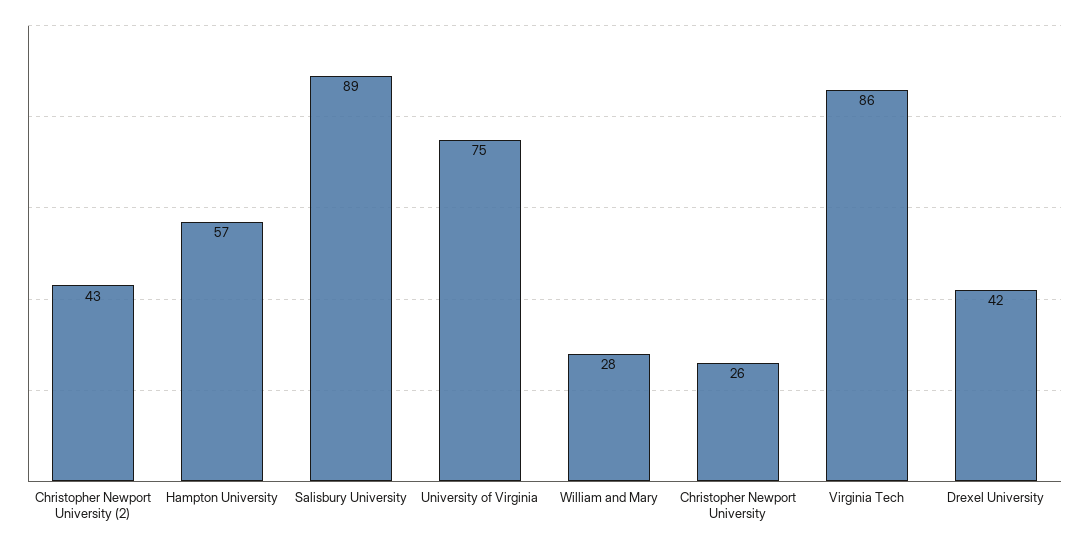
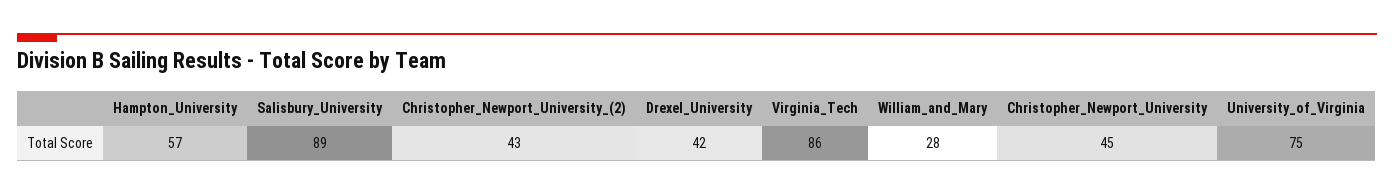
  {
    "Christopher Newport University (2)": 43,
    "Hampton University": 57,
    "Salisbury University": 89,
    "University of Virginia": 75,
    "William and Mary": 28,
-   "Christopher Newport University": 26,
+   "Christopher Newport University": 45,
    "Virginia Tech": 86,
    "Drexel University": 42
  }

